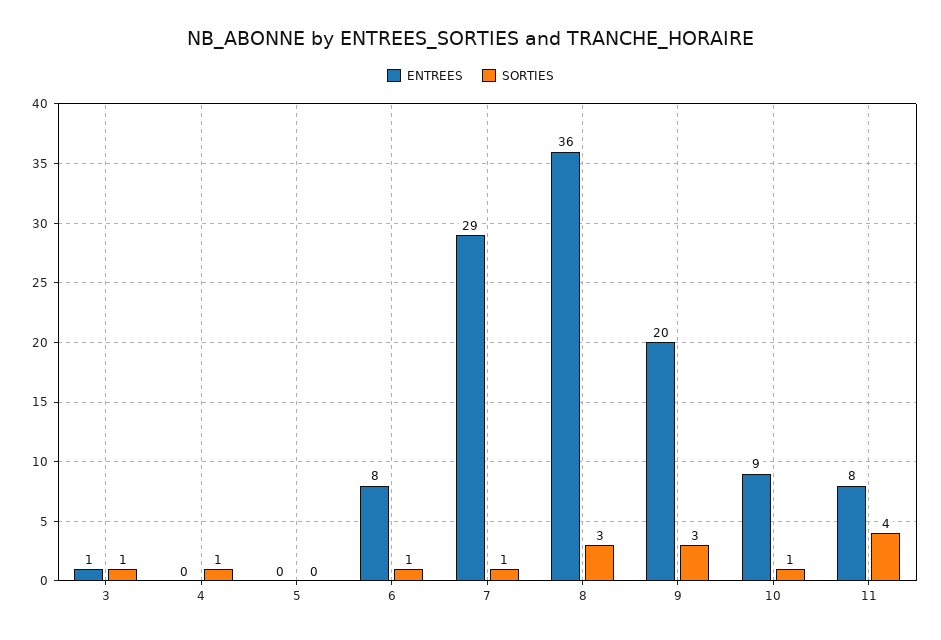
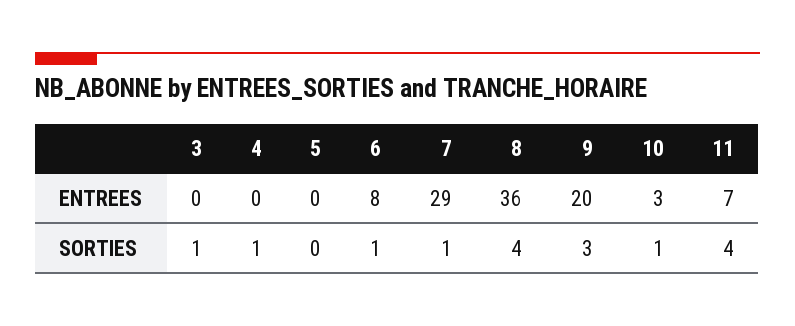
  {
    "ENTREES": {
-     "3": 1,
+     "3": 0,
      "4": 0,
      "5": 0,
      "6": 8,
      "7": 29,
      "8": 36,
      "9": 20,
-     "10": 9,
+     "10": 3,
-     "11": 8
+     "11": 7
    },
    "SORTIES": {
      "3": 1,
      "4": 1,
      "5": 0,
      "6": 1,
      "7": 1,
-     "8": 3,
+     "8": 4,
      "9": 3,
      "10": 1,
      "11": 4
    }
  }

